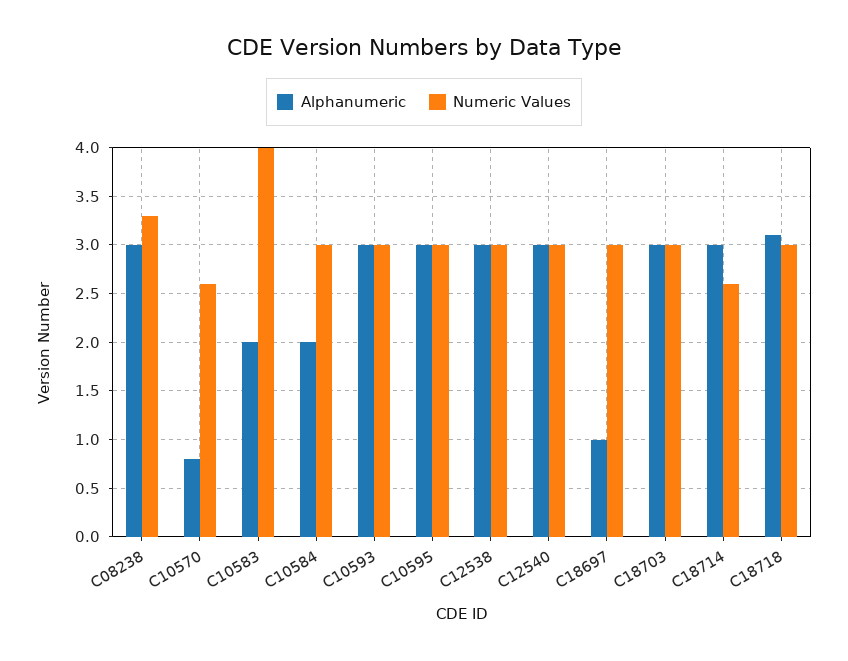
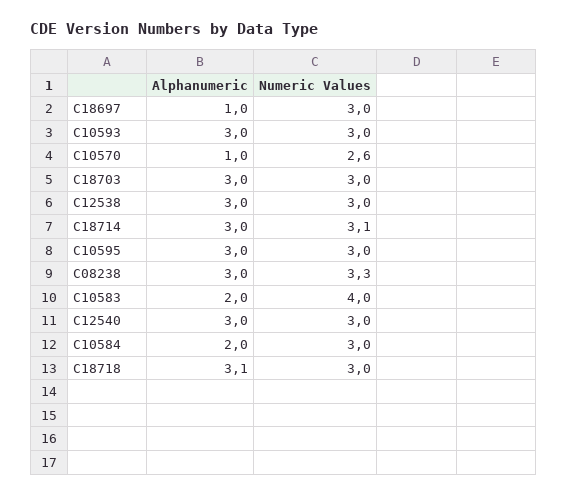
  {
    "Alphanumeric": {
      "C08238": 3,
-     "C10570": 0.8,
+     "C10570": 1,
      "C10583": 2,
      "C10584": 2,
      "C10593": 3,
      "C10595": 3,
      "C12538": 3,
      "C12540": 3,
      "C18697": 1,
      "C18703": 3,
      "C18714": 3,
      "C18718": 3.1
    },
    "Numeric Values": {
      "C08238": 3.3,
      "C10570": 2.6,
      "C10583": 4,
      "C10584": 3,
      "C10593": 3,
      "C10595": 3,
      "C12538": 3,
      "C12540": 3,
      "C18697": 3,
      "C18703": 3,
-     "C18714": 2.6,
+     "C18714": 3.1,
      "C18718": 3
    }
  }

